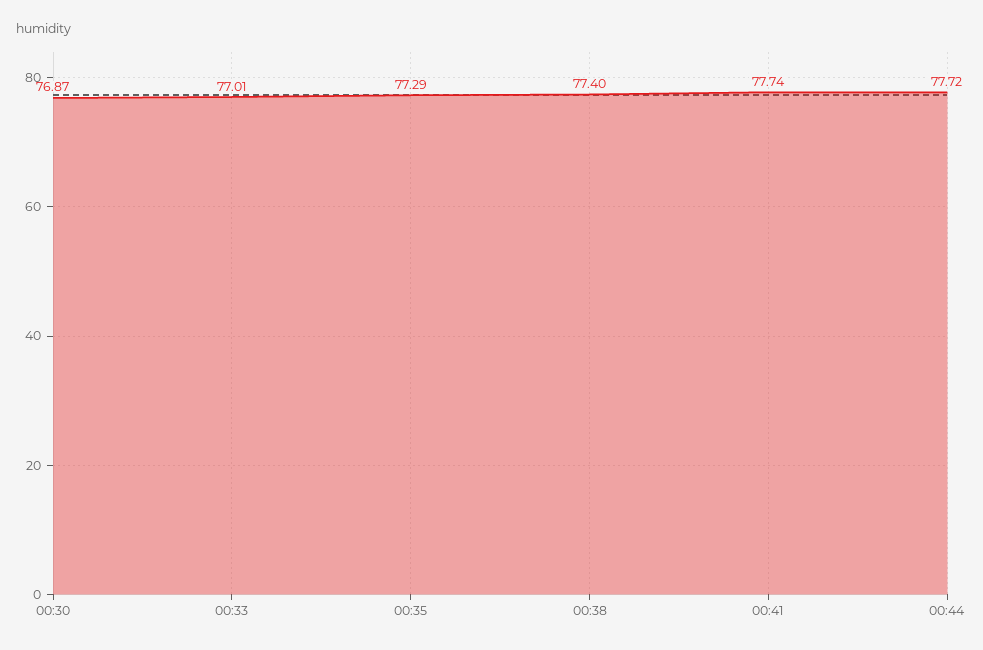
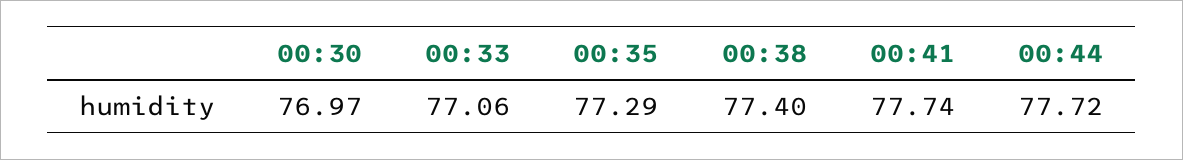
  {
-   "00:30": 76.87,
+   "00:30": 76.97,
-   "00:33": 77.01,
+   "00:33": 77.06,
    "00:35": 77.29,
    "00:38": 77.4,
    "00:41": 77.74,
    "00:44": 77.72
  }

